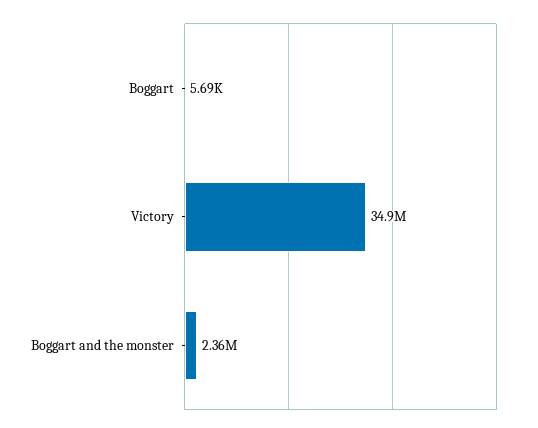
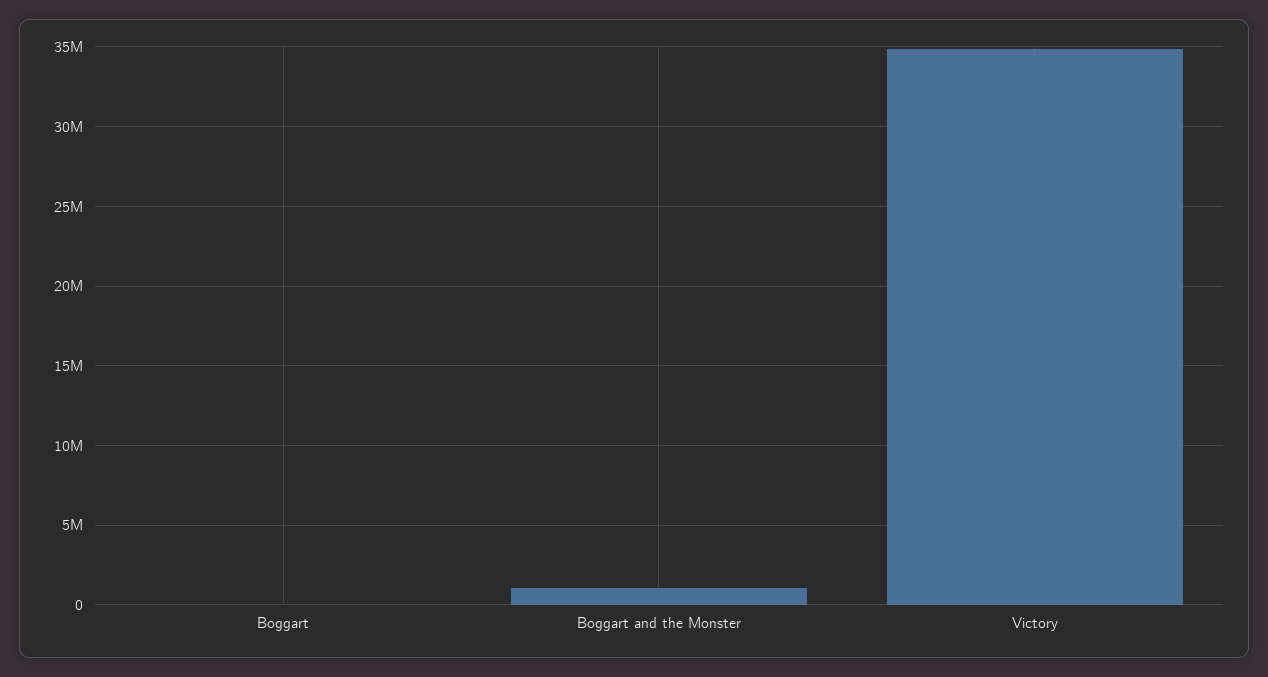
  {
    "Boggart": 5690,
    "Victory": 34900000,
-   "Boggart and the monster": 2360000
+   "Boggart and the monster": 1000000
  }

